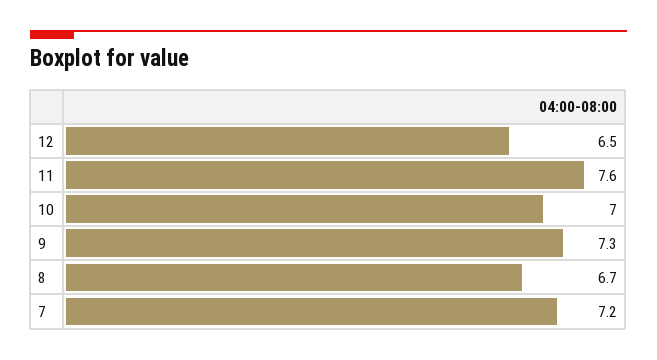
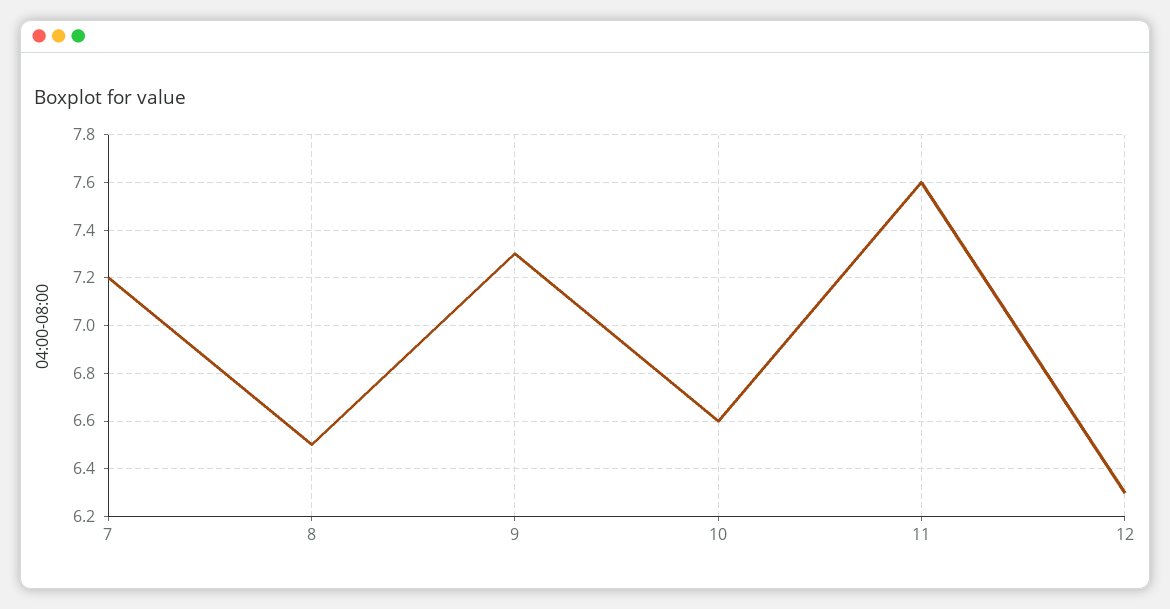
  {
-   "12": 6.5,
+   "12": 6.3,
    "11": 7.6,
-   "10": 7,
+   "10": 6.6,
    "9": 7.3,
-   "8": 6.7,
+   "8": 6.5,
    "7": 7.2
  }

